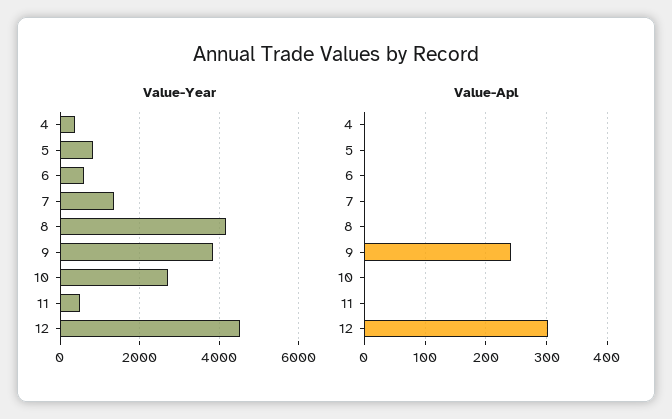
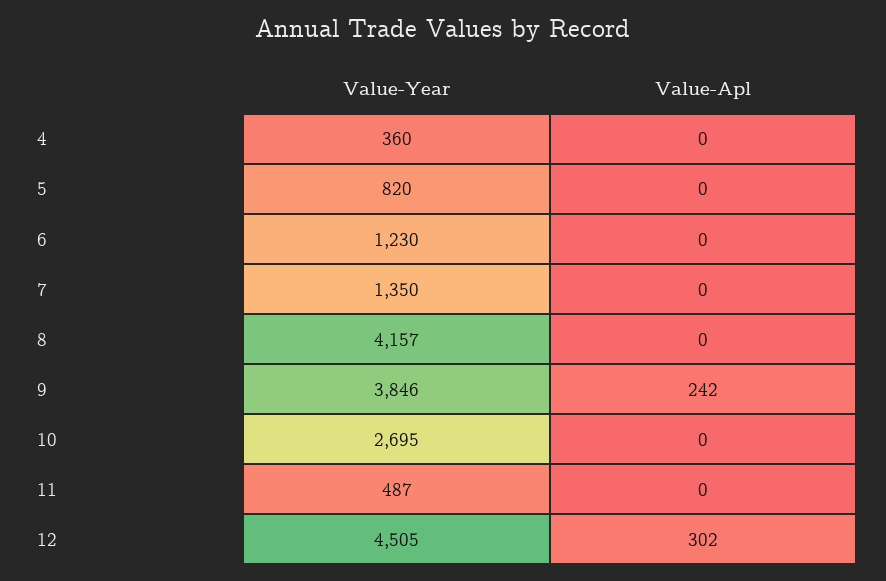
  {
    "Value-Year": {
      "4": 360,
      "5": 820,
-     "6": 600,
+     "6": 1230,
      "7": 1350,
      "8": 4157,
      "9": 3846,
      "10": 2695,
      "11": 487,
      "12": 4505
    },
    "Value-Apl": {
      "4": 0,
      "5": 0,
      "6": 0,
      "7": 0,
      "8": 0,
      "9": 242,
      "10": 0,
      "11": 0,
      "12": 302
    }
  }

